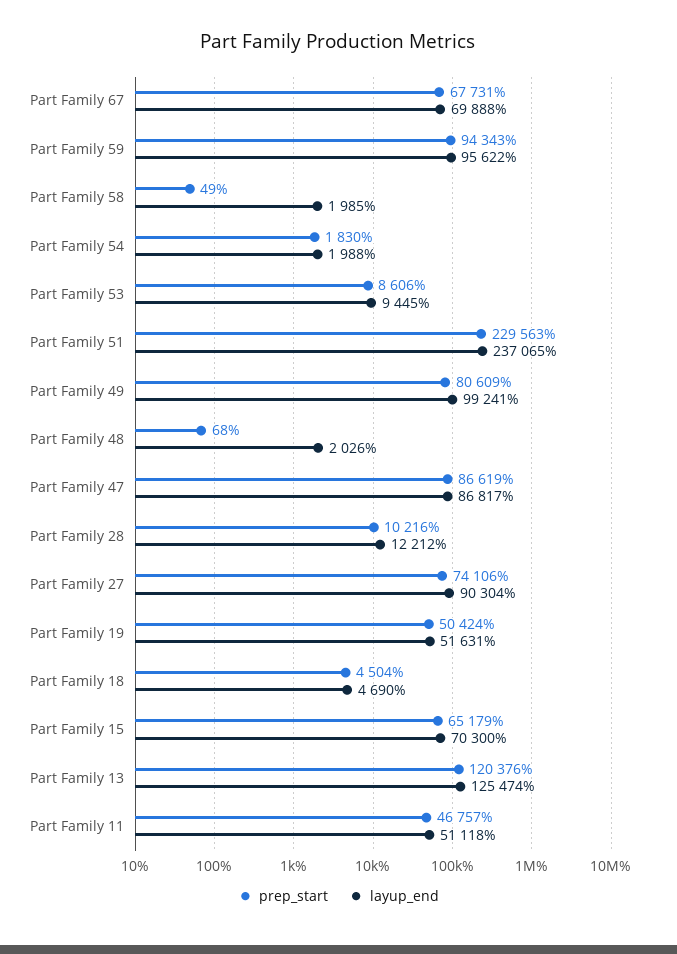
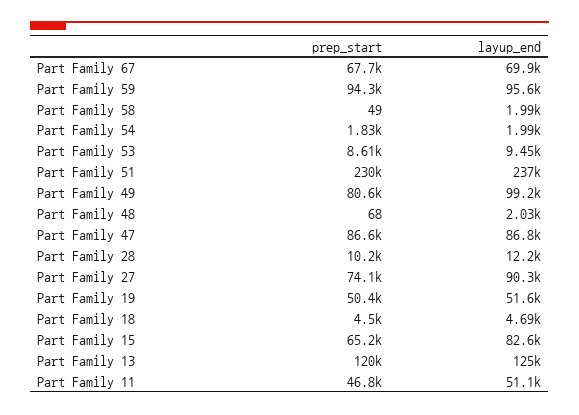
  {
    "prep_start": {
      "Part Family 67": 67731,
      "Part Family 59": 94343,
      "Part Family 58": 49,
      "Part Family 54": 1830,
      "Part Family 53": 8606,
      "Part Family 51": 229563,
      "Part Family 49": 80609,
      "Part Family 48": 68,
      "Part Family 47": 86619,
      "Part Family 28": 10216,
      "Part Family 27": 74106,
      "Part Family 19": 50424,
      "Part Family 18": 4504,
      "Part Family 15": 65179,
      "Part Family 13": 120376,
      "Part Family 11": 46757
    },
    "layup_end": {
      "Part Family 67": 69888,
      "Part Family 59": 95622,
      "Part Family 58": 1985,
      "Part Family 54": 1988,
      "Part Family 53": 9445,
      "Part Family 51": 237065,
      "Part Family 49": 99241,
      "Part Family 48": 2026,
      "Part Family 47": 86817,
      "Part Family 28": 12212,
      "Part Family 27": 90304,
      "Part Family 19": 51631,
      "Part Family 18": 4690,
-     "Part Family 15": 70300,
+     "Part Family 15": 82600,
      "Part Family 13": 125474,
      "Part Family 11": 51118
    }
  }

